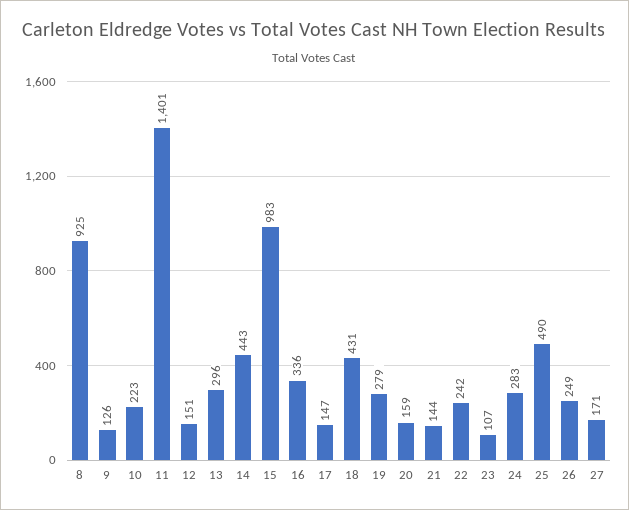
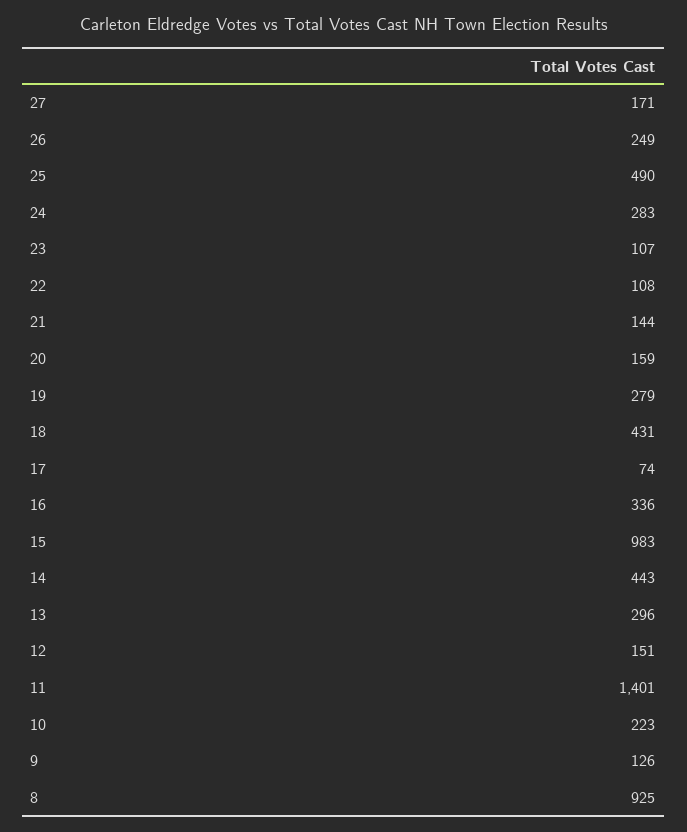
  {
    "8": 925,
    "9": 126,
    "10": 223,
    "11": 1401,
    "12": 151,
    "13": 296,
    "14": 443,
    "15": 983,
    "16": 336,
-   "17": 147,
+   "17": 74,
    "18": 431,
    "19": 279,
    "20": 159,
    "21": 144,
-   "22": 242,
+   "22": 108,
    "23": 107,
    "24": 283,
    "25": 490,
    "26": 249,
    "27": 171
  }

